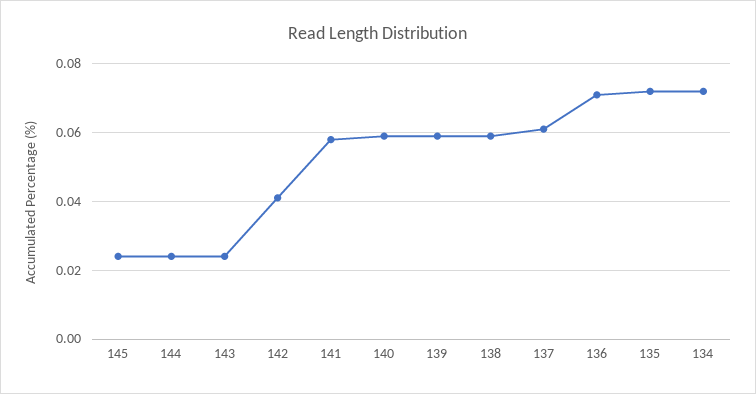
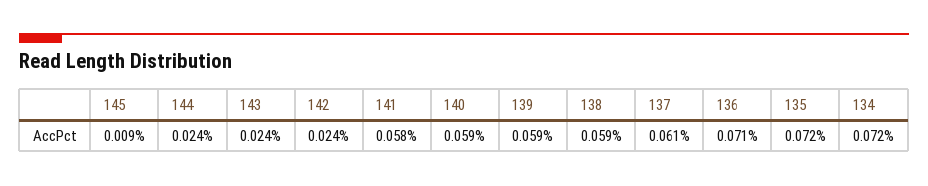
  {
-   "145": 0.025,
+   "145": 0.009,
    "144": 0.024,
    "143": 0.024,
-   "142": 0.04,
+   "142": 0.024,
    "141": 0.058,
    "140": 0.059,
    "139": 0.059,
    "138": 0.059,
    "137": 0.061,
    "136": 0.071,
    "135": 0.072,
    "134": 0.072
  }

